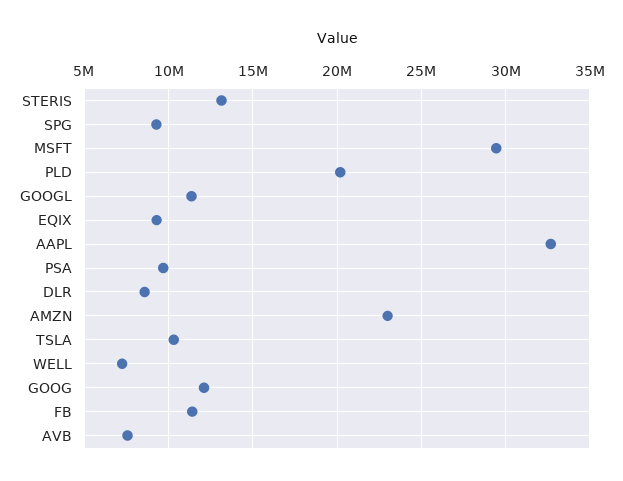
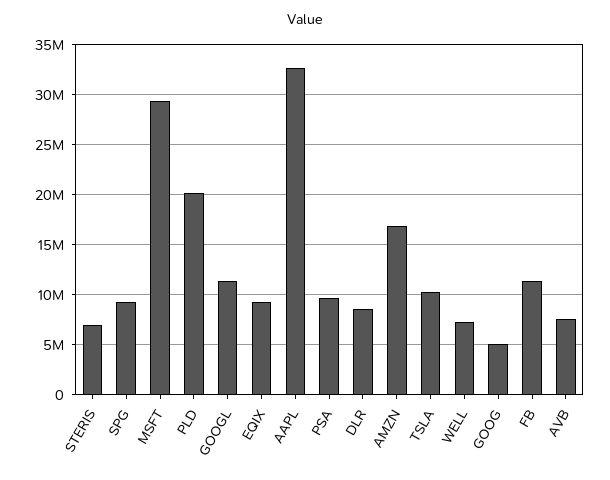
  {
-   "STERIS": 13000000,
+   "STERIS": 7000000,
    "SPG": 9500000,
    "MSFT": 29500000,
    "PLD": 20000000,
    "GOOGL": 11500000,
    "EQIX": 9500000,
    "AAPL": 32500000,
    "PSA": 9500000,
    "DLR": 8500000,
-   "AMZN": 23000000,
+   "AMZN": 17000000,
    "TSLA": 10500000,
    "WELL": 7000000,
-   "GOOG": 12000000,
+   "GOOG": 5000000,
    "FB": 11500000,
    "AVB": 7500000
  }

